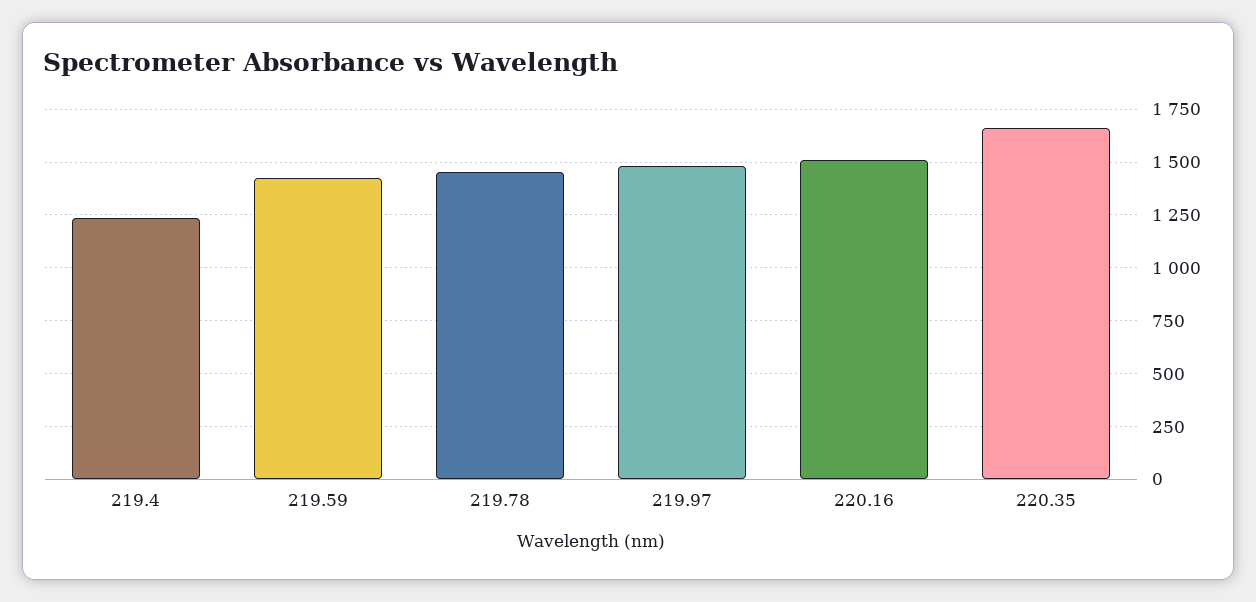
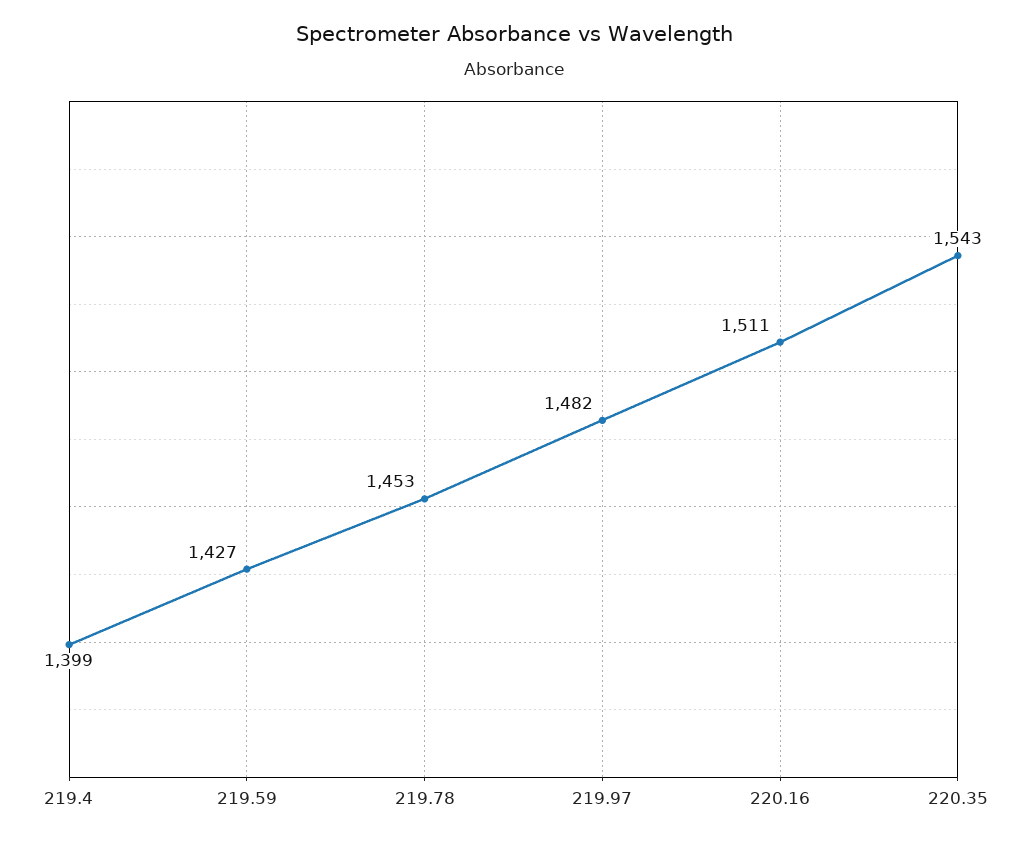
  {
-   "219.4": 1250,
+   "219.4": 1399,
    "219.59": 1427,
    "219.78": 1453,
    "219.97": 1482,
    "220.16": 1511,
-   "220.35": 1650
+   "220.35": 1543
  }

